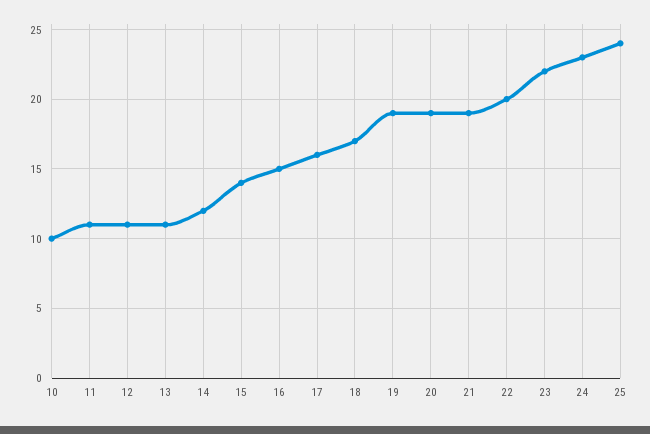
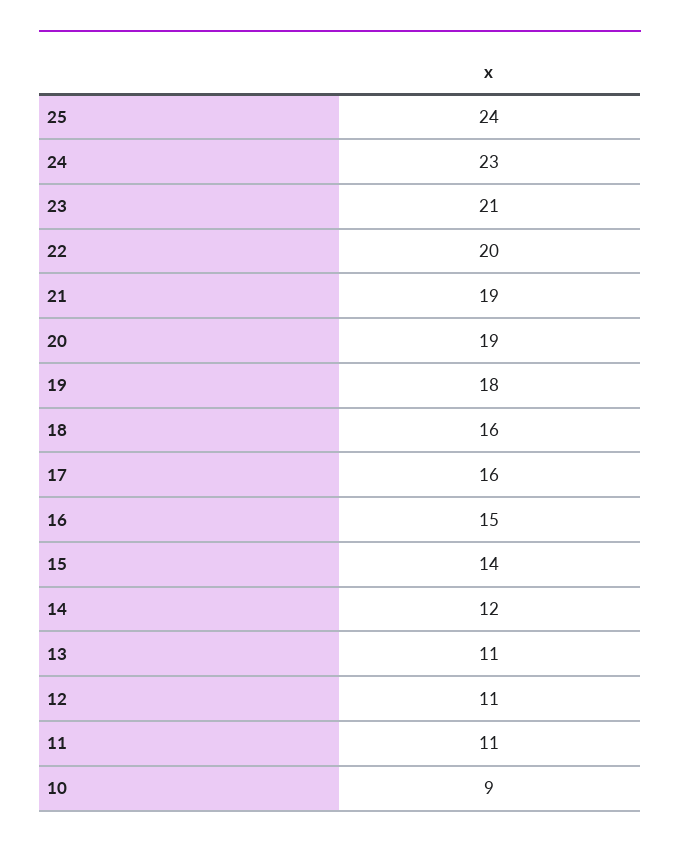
  {
-   "10": 10,
+   "10": 9,
    "11": 11,
    "12": 11,
    "13": 11,
    "14": 12,
    "15": 14,
    "16": 15,
    "17": 16,
-   "18": 17,
+   "18": 16,
-   "19": 19,
+   "19": 18,
    "20": 19,
    "21": 19,
    "22": 20,
-   "23": 22,
+   "23": 21,
    "24": 23,
    "25": 24
  }

